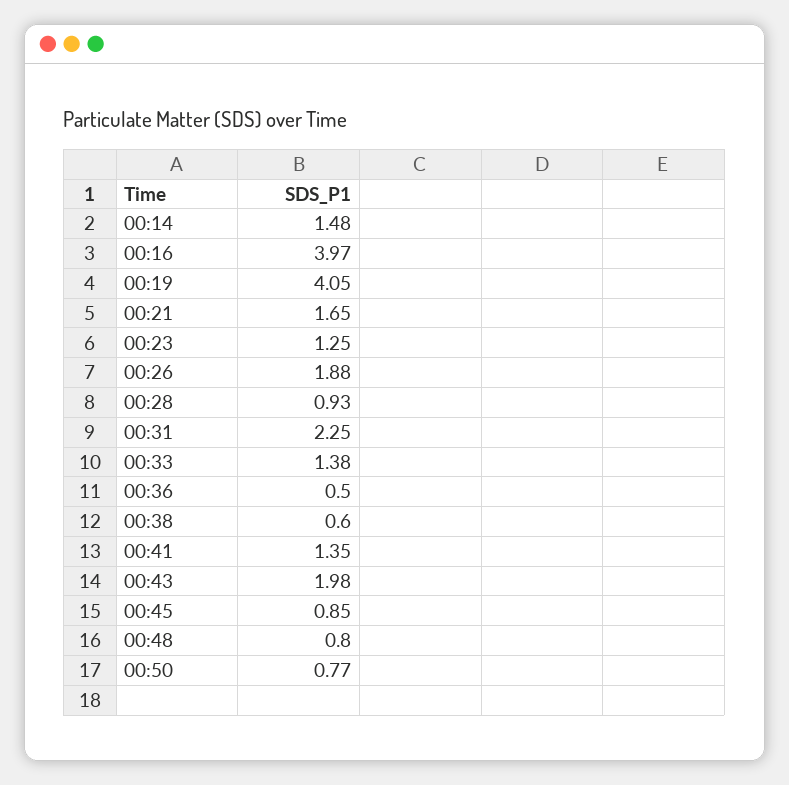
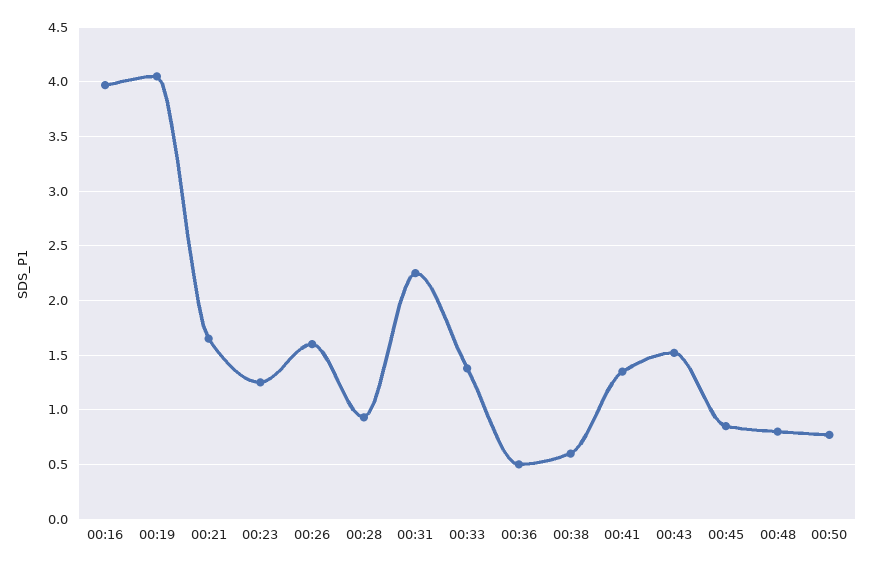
  {
-   "00:14": 1.48,
    "00:16": 3.97,
    "00:19": 4.05,
    "00:21": 1.65,
    "00:23": 1.25,
-   "00:26": 1.88,
+   "00:26": 1.6,
    "00:28": 0.93,
    "00:31": 2.25,
    "00:33": 1.38,
    "00:36": 0.5,
    "00:38": 0.6,
    "00:41": 1.35,
-   "00:43": 1.98,
+   "00:43": 1.5,
    "00:45": 0.85,
    "00:48": 0.8,
    "00:50": 0.77
  }

